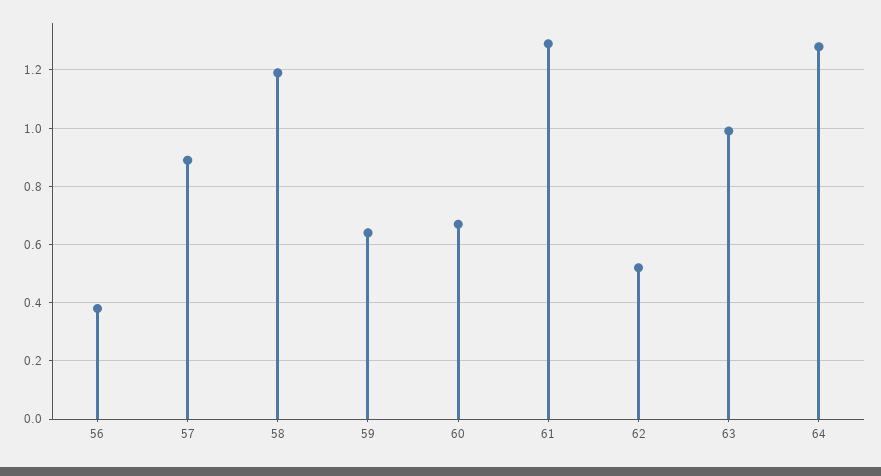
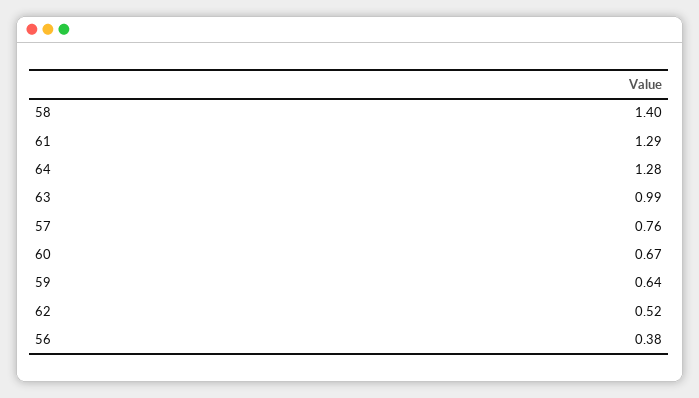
  {
    "56": 0.38,
-   "57": 0.9,
+   "57": 0.76,
-   "58": 1.2,
+   "58": 1.4,
    "59": 0.64,
    "60": 0.67,
    "61": 1.29,
    "62": 0.52,
    "63": 0.99,
    "64": 1.28
  }

